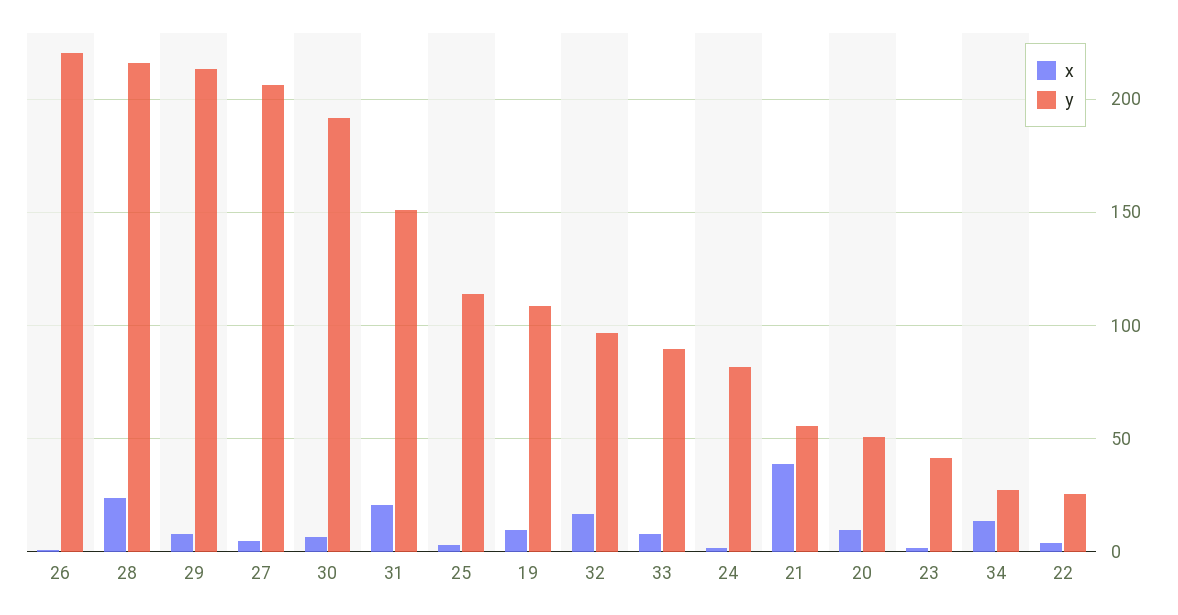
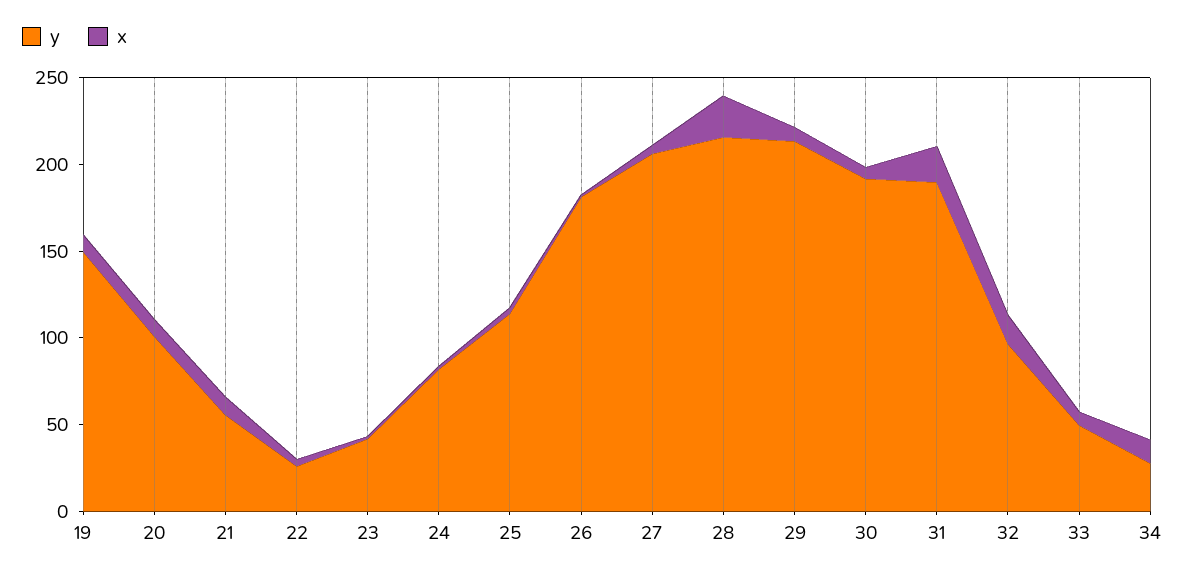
  {
    "x": {
      "26": 0,
      "28": 25,
      "29": 10,
      "27": 5,
      "30": 5,
      "31": 20,
      "25": 5,
      "19": 10,
      "32": 15,
      "33": 10,
      "24": 0,
-     "21": 40,
+     "21": 10,
      "20": 10,
      "23": 0,
      "34": 15,
      "22": 5
    },
    "y": {
-     "26": 220,
+     "26": 180,
      "28": 215,
      "29": 215,
      "27": 205,
      "30": 190,
-     "31": 150,
+     "31": 190,
      "25": 115,
-     "19": 110,
+     "19": 150,
      "32": 95,
-     "33": 90,
+     "33": 50,
      "24": 80,
      "21": 55,
-     "20": 50,
+     "20": 100,
      "23": 40,
      "34": 30,
      "22": 25
    }
  }

